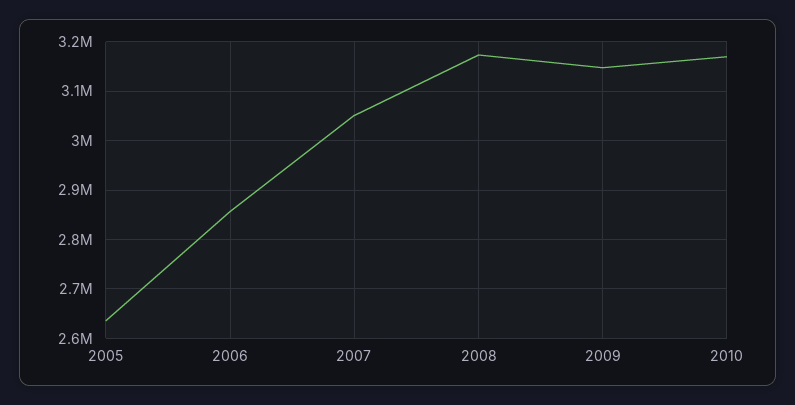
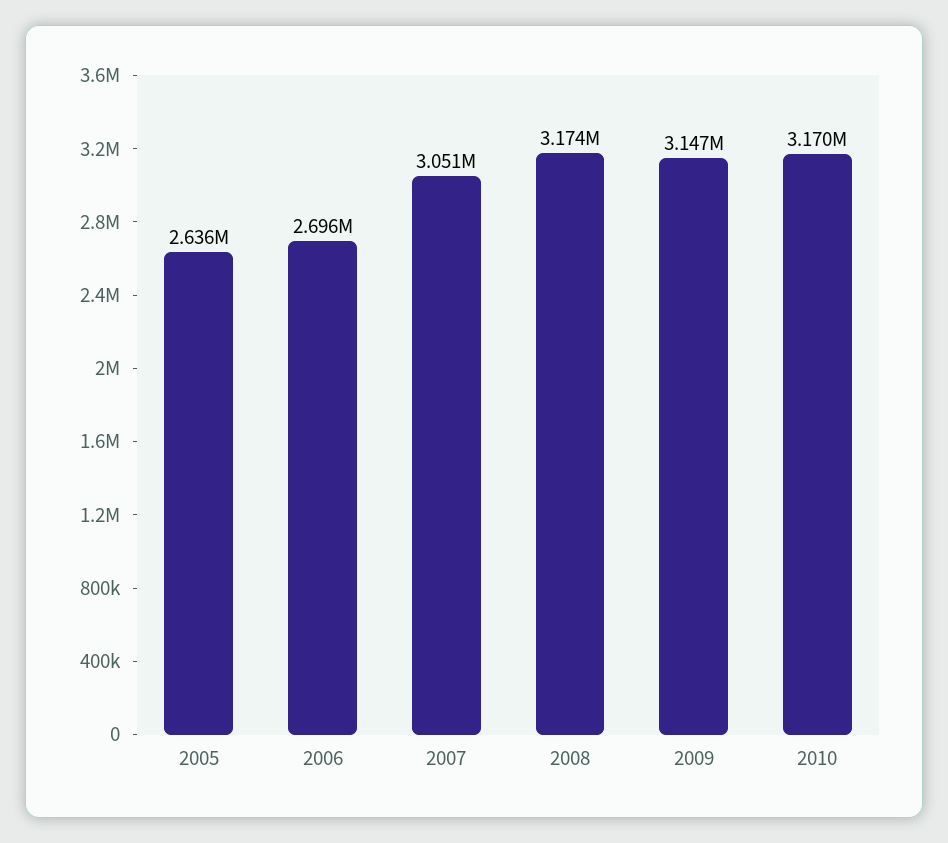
  {
    "2005": 2636000,
-   "2006": 2860000,
+   "2006": 2696000,
    "2007": 3051000,
    "2008": 3174000,
    "2009": 3147000,
    "2010": 3170000
  }

